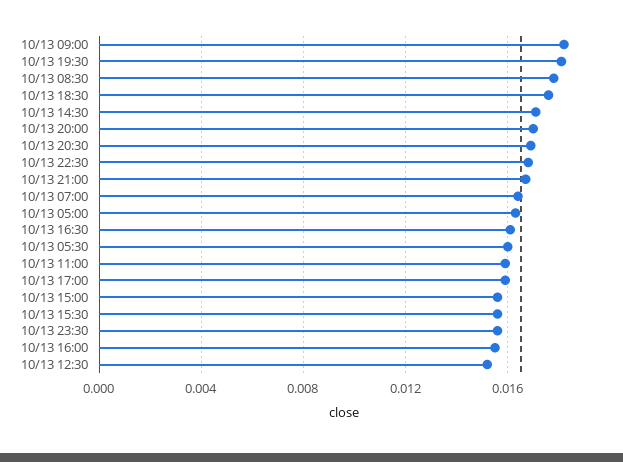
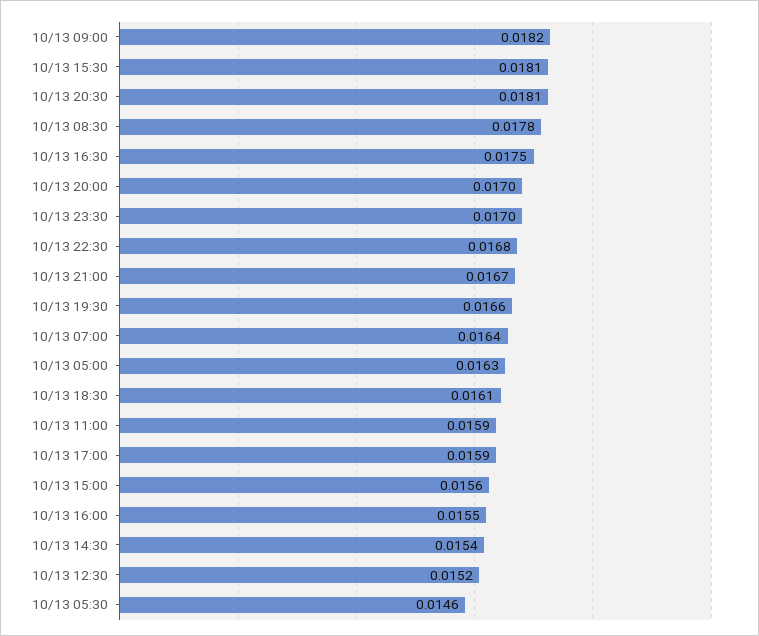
  {
    "10/13 09:00": 0.0182,
-   "10/13 19:30": 0.018,
+   "10/13 19:30": 0.0166,
    "10/13 08:30": 0.0178,
-   "10/13 18:30": 0.0175,
+   "10/13 18:30": 0.0161,
-   "10/13 14:30": 0.017,
+   "10/13 14:30": 0.0154,
    "10/13 20:00": 0.017,
-   "10/13 20:30": 0.017,
+   "10/13 20:30": 0.0181,
    "10/13 22:30": 0.0168,
    "10/13 21:00": 0.0167,
    "10/13 07:00": 0.0164,
    "10/13 05:00": 0.0163,
-   "10/13 16:30": 0.016,
+   "10/13 16:30": 0.0175,
-   "10/13 05:30": 0.016,
+   "10/13 05:30": 0.0146,
    "10/13 11:00": 0.0159,
    "10/13 17:00": 0.0159,
    "10/13 15:00": 0.0156,
-   "10/13 15:30": 0.0155,
+   "10/13 15:30": 0.0181,
-   "10/13 23:30": 0.0155,
+   "10/13 23:30": 0.017,
    "10/13 16:00": 0.0155,
    "10/13 12:30": 0.0152
  }

